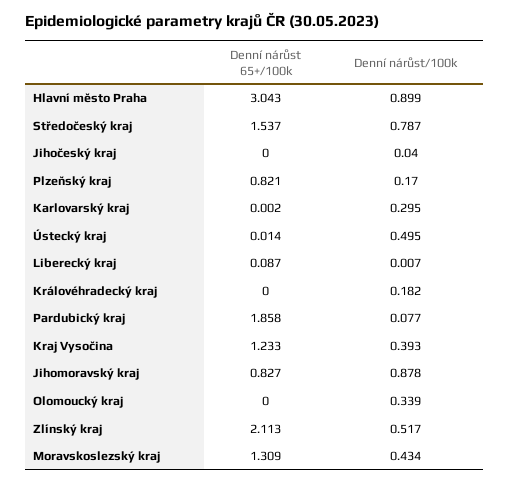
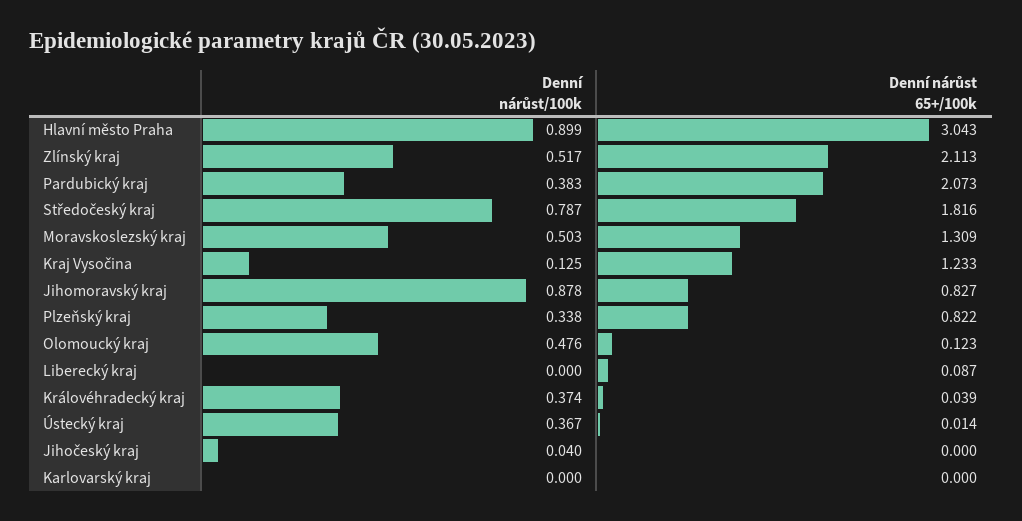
  {
    "Denní nárůst 65+/100k": {
      "Hlavní město Praha": 3.043,
-     "Středočeský kraj": 1.537,
+     "Středočeský kraj": 1.816,
      "Jihočeský kraj": 0,
-     "Plzeňský kraj": 0.821,
+     "Plzeňský kraj": 0.822,
-     "Karlovarský kraj": 0.002,
+     "Karlovarský kraj": 0,
      "Ústecký kraj": 0.014,
      "Liberecký kraj": 0.087,
-     "Královéhradecký kraj": 0,
+     "Královéhradecký kraj": 0.039,
-     "Pardubický kraj": 1.858,
+     "Pardubický kraj": 2.073,
      "Kraj Vysočina": 1.233,
      "Jihomoravský kraj": 0.827,
-     "Olomoucký kraj": 0,
+     "Olomoucký kraj": 0.123,
      "Zlínský kraj": 2.113,
      "Moravskoslezský kraj": 1.309
    },
    "Denní nárůst/100k": {
      "Hlavní město Praha": 0.899,
      "Středočeský kraj": 0.787,
      "Jihočeský kraj": 0.04,
-     "Plzeňský kraj": 0.17,
+     "Plzeňský kraj": 0.338,
-     "Karlovarský kraj": 0.295,
+     "Karlovarský kraj": 0,
-     "Ústecký kraj": 0.495,
+     "Ústecký kraj": 0.367,
-     "Liberecký kraj": 0.007,
+     "Liberecký kraj": 0,
-     "Královéhradecký kraj": 0.182,
+     "Královéhradecký kraj": 0.374,
-     "Pardubický kraj": 0.077,
+     "Pardubický kraj": 0.383,
-     "Kraj Vysočina": 0.393,
+     "Kraj Vysočina": 0.125,
      "Jihomoravský kraj": 0.878,
-     "Olomoucký kraj": 0.339,
+     "Olomoucký kraj": 0.476,
      "Zlínský kraj": 0.517,
-     "Moravskoslezský kraj": 0.434
+     "Moravskoslezský kraj": 0.503
    }
  }

